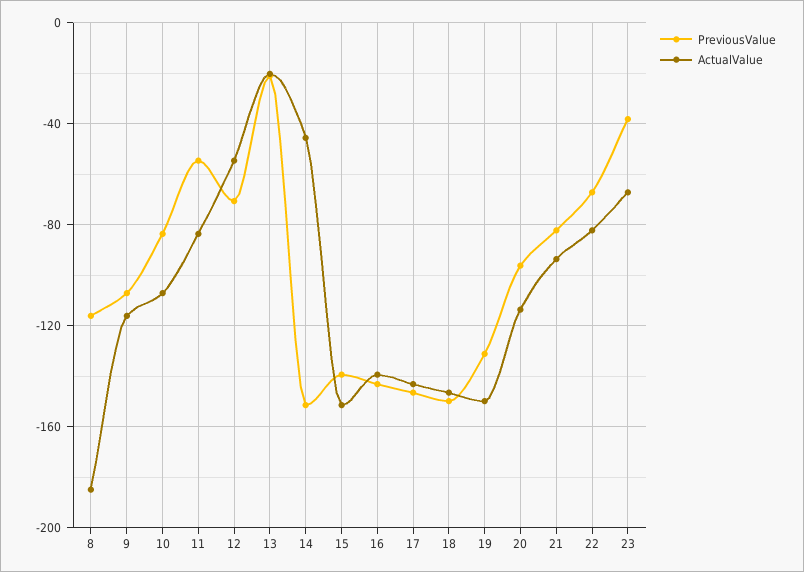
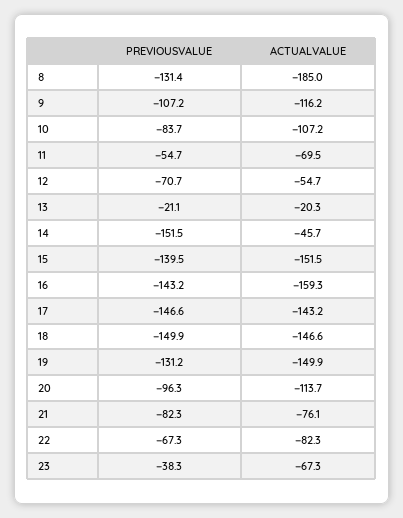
  {
    "PreviousValue": {
-     "8": -115,
+     "8": -131.4,
      "9": -107.2,
      "10": -83.7,
      "11": -54.7,
      "12": -70.7,
      "13": -21.1,
      "14": -151.5,
      "15": -139.5,
      "16": -143.2,
      "17": -146.6,
      "18": -149.9,
      "19": -131.2,
      "20": -96.3,
      "21": -82.3,
      "22": -67.3,
      "23": -38.3
    },
    "ActualValue": {
      "8": -185,
      "9": -116.2,
      "10": -107.2,
-     "11": -85,
+     "11": -69.5,
      "12": -54.7,
      "13": -20.3,
      "14": -45.7,
      "15": -151.5,
-     "16": -140,
+     "16": -159.3,
      "17": -143.2,
      "18": -146.6,
      "19": -149.9,
      "20": -113.7,
-     "21": -95,
+     "21": -76.1,
      "22": -82.3,
      "23": -67.3
    }
  }

